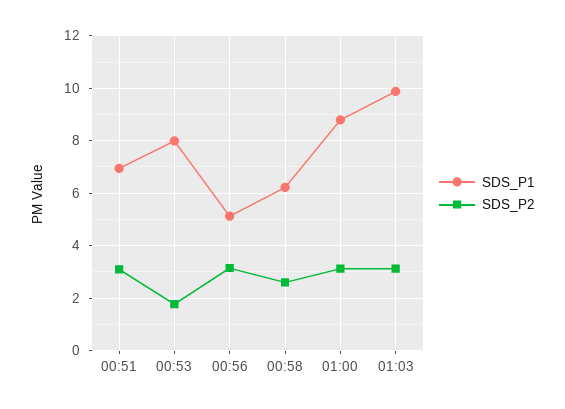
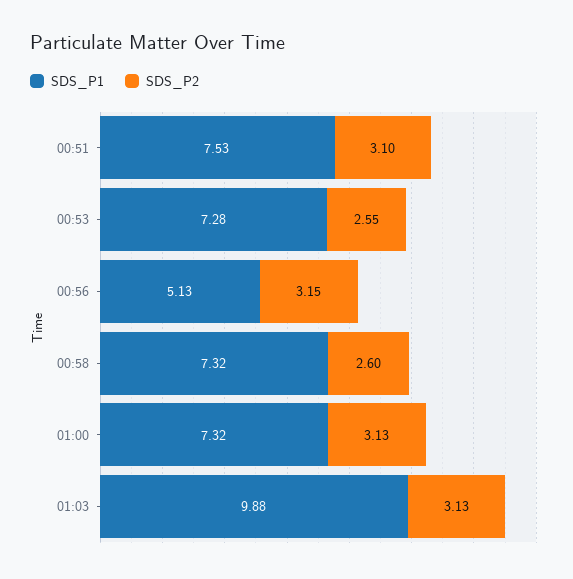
  {
    "SDS_P1": {
-     "00:51": 7,
+     "00:51": 7.53,
-     "00:53": 8,
+     "00:53": 7.28,
      "00:56": 5.13,
-     "00:58": 6.25,
+     "00:58": 7.32,
-     "01:00": 8.75,
+     "01:00": 7.32,
      "01:03": 9.88
    },
    "SDS_P2": {
      "00:51": 3.1,
-     "00:53": 1.75,
+     "00:53": 2.55,
      "00:56": 3.15,
      "00:58": 2.6,
      "01:00": 3.13,
      "01:03": 3.13
    }
  }

